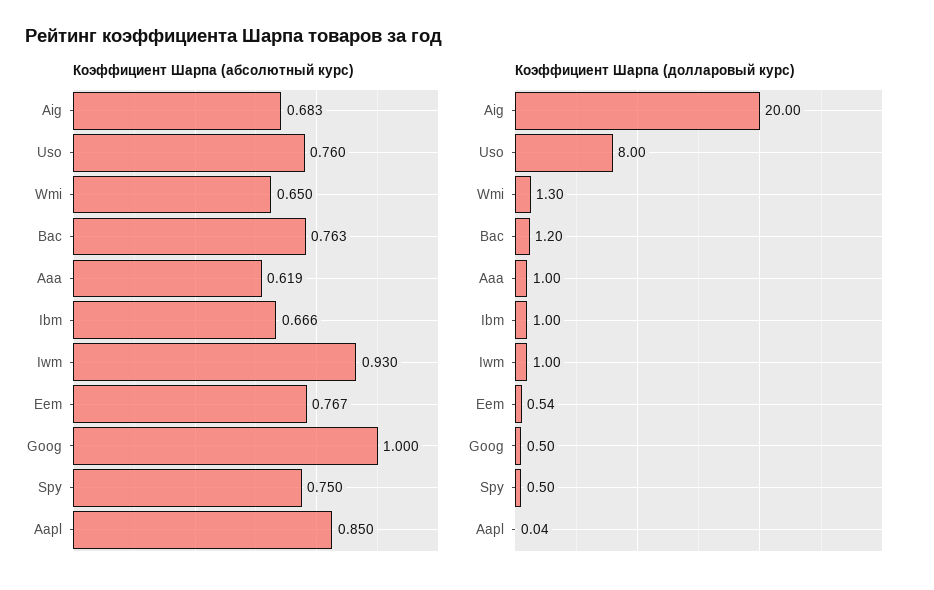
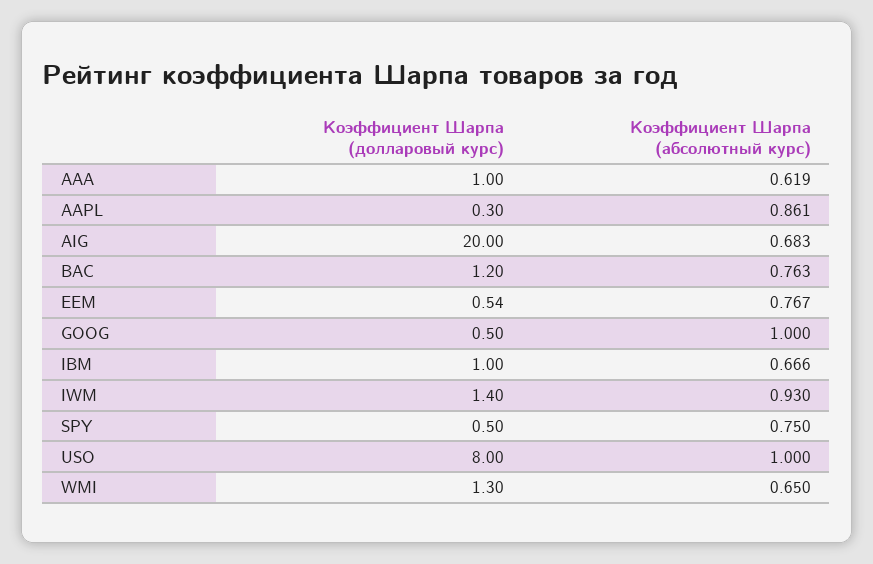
  {
    "Коэффициент Шарпа (абсолютный курс)": {
      "Aig": 0.683,
-     "Uso": 0.76,
+     "Uso": 1,
      "Wmi": 0.65,
      "Bac": 0.763,
      "Aaa": 0.619,
      "Ibm": 0.666,
      "Iwm": 0.93,
      "Eem": 0.767,
      "Goog": 1,
      "Spy": 0.75,
-     "Aapl": 0.85
+     "Aapl": 0.861
    },
    "Коэффициент Шарпа (долларовый курс)": {
      "Aig": 20,
      "Uso": 8,
      "Wmi": 1.3,
      "Bac": 1.2,
      "Aaa": 1,
      "Ibm": 1,
-     "Iwm": 1,
+     "Iwm": 1.4,
      "Eem": 0.54,
      "Goog": 0.5,
      "Spy": 0.5,
-     "Aapl": 0.04
+     "Aapl": 0.3
    }
  }

